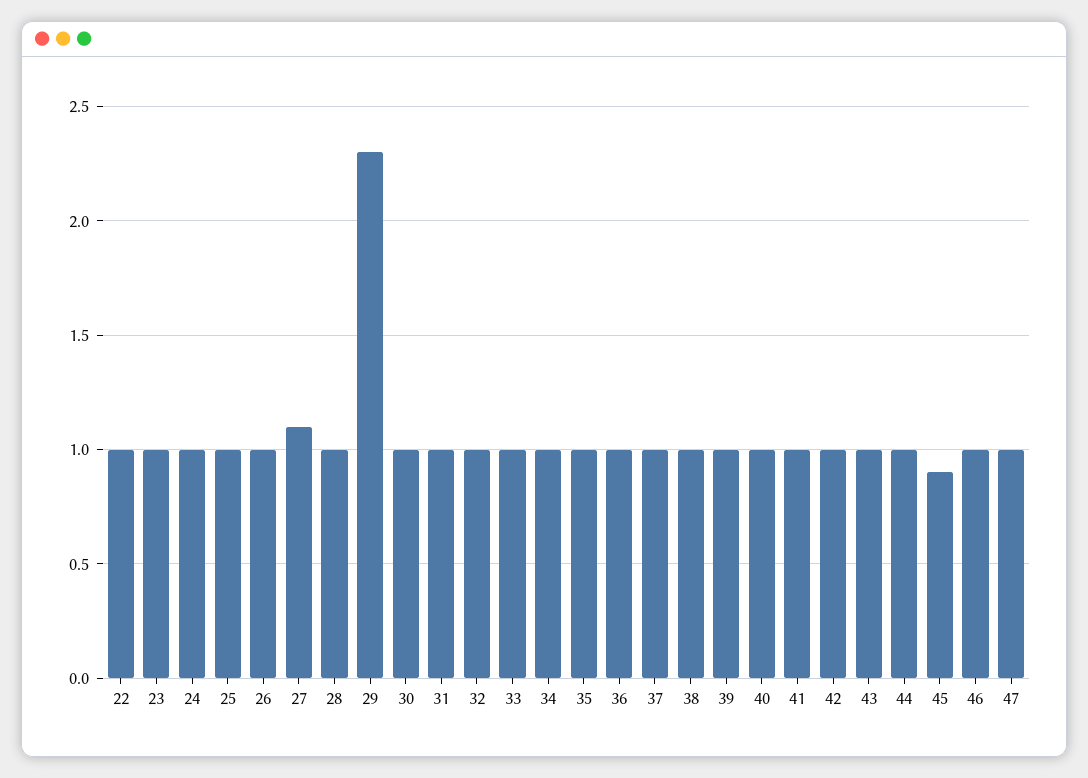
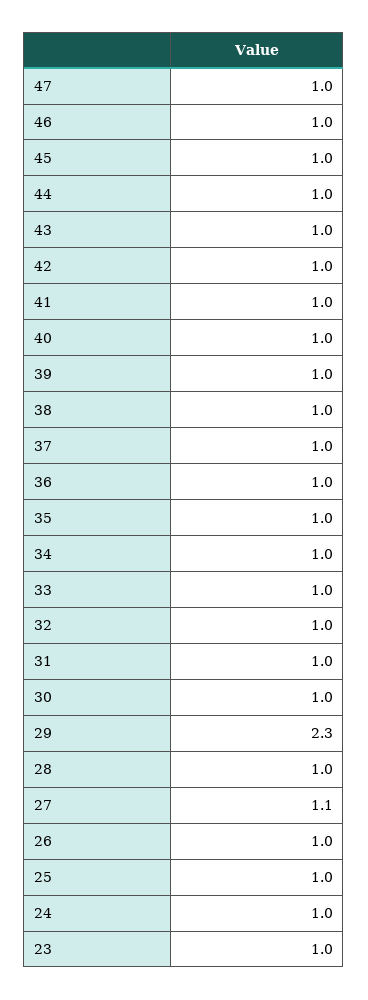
  {
-   "22": 1,
    "23": 1,
    "24": 1,
    "25": 1,
    "26": 1,
    "27": 1.1,
    "28": 1,
    "29": 2.3,
    "30": 1,
    "31": 1,
    "32": 1,
    "33": 1,
    "34": 1,
    "35": 1,
    "36": 1,
    "37": 1,
    "38": 1,
    "39": 1,
    "40": 1,
    "41": 1,
    "42": 1,
    "43": 1,
    "44": 1,
-   "45": 0.9,
+   "45": 1,
    "46": 1,
    "47": 1
  }

